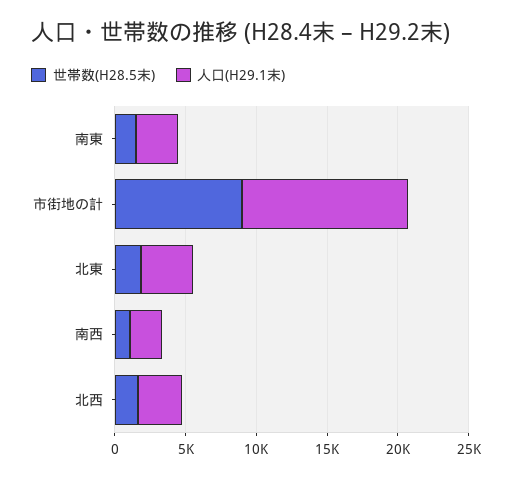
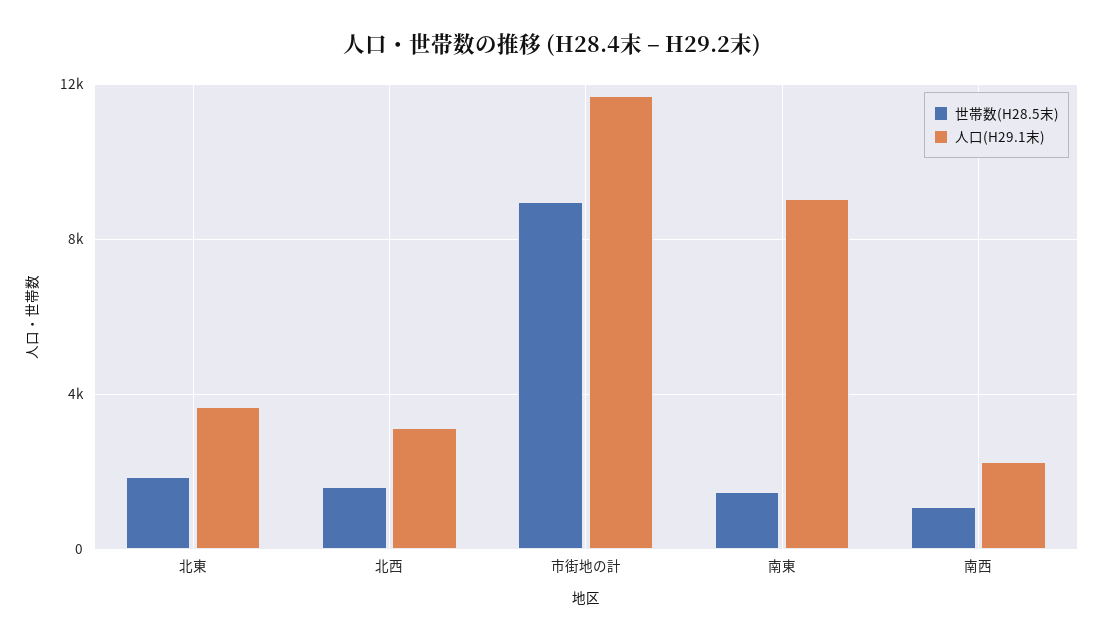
  {
    "世帯数(H28.5末)": {
      "南東": 1500,
      "市街地の計": 9000,
      "北東": 2000,
      "南西": 1000,
      "北西": 1500
    },
    "人口(H29.1末)": {
-     "南東": 3000,
+     "南東": 9000,
      "市街地の計": 11500,
      "北東": 3500,
      "南西": 2000,
      "北西": 3000
    }
  }

